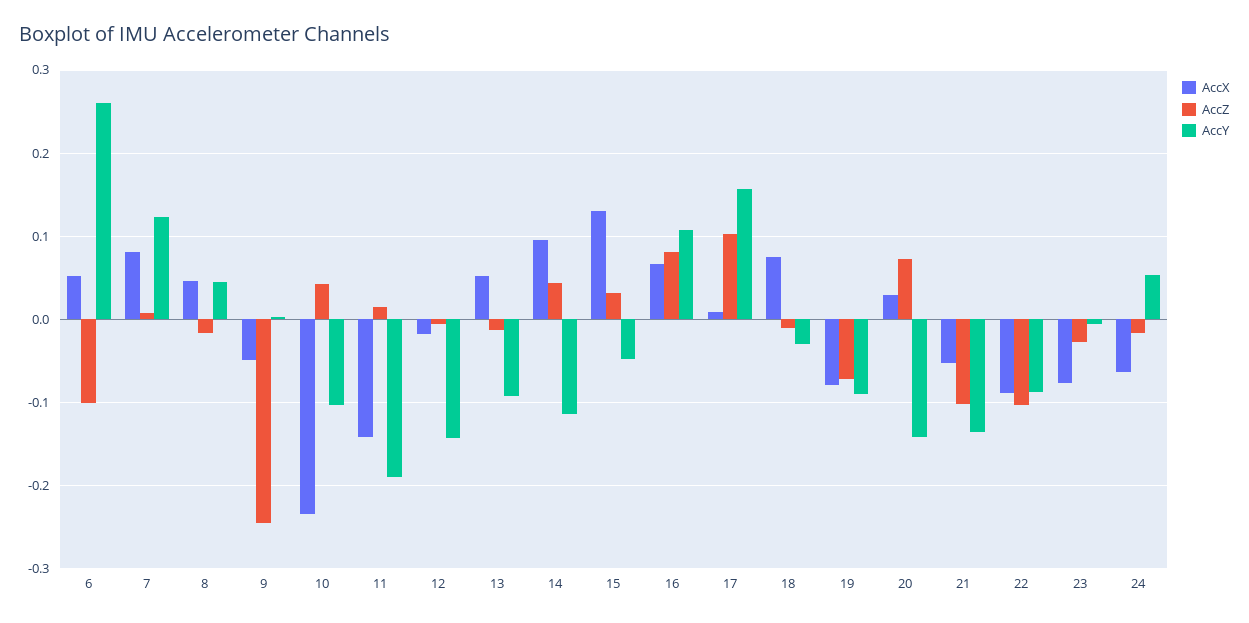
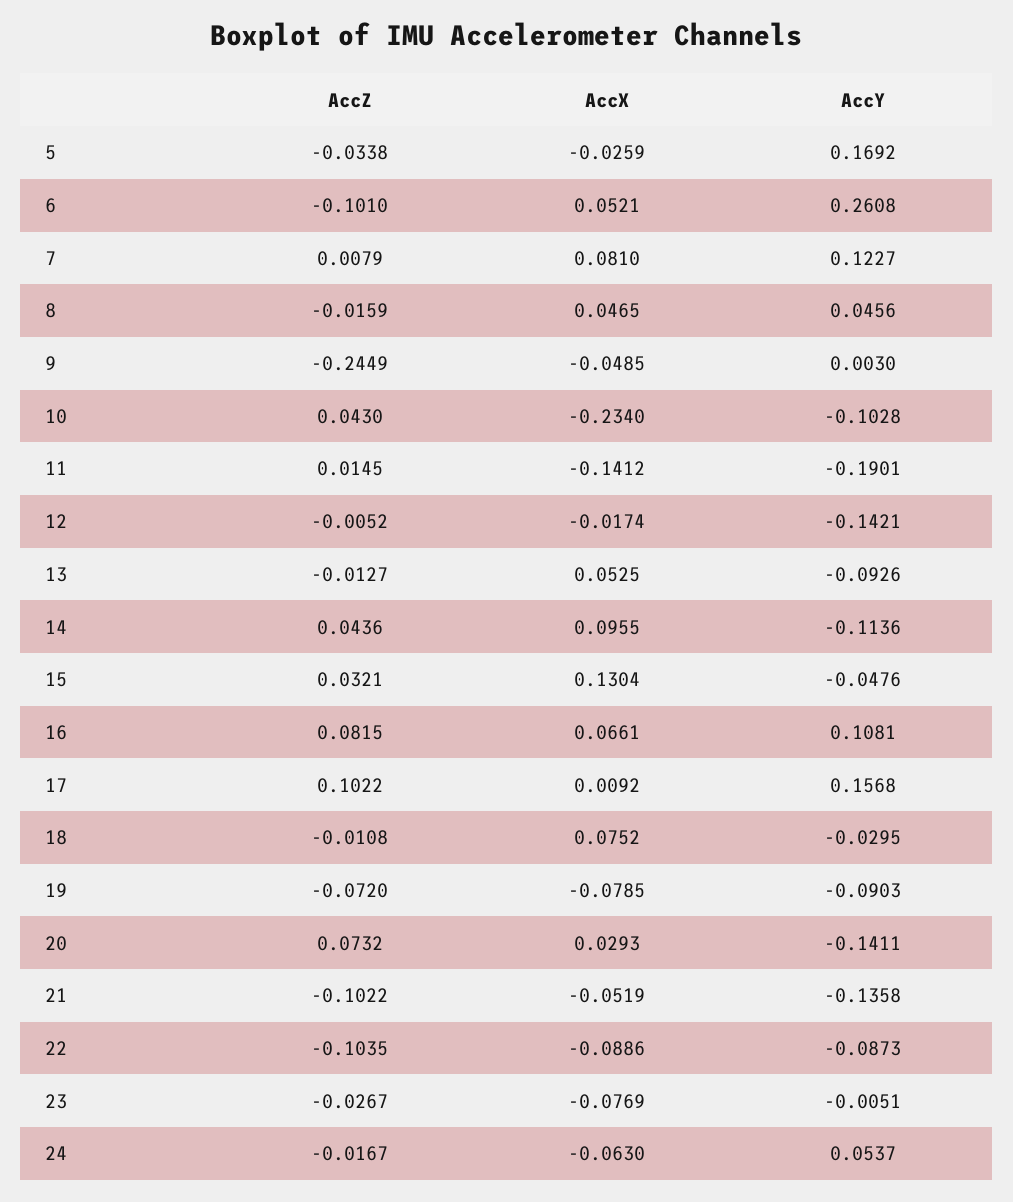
  {
    "AccX": {
      "6": 0.0521,
      "7": 0.081,
      "8": 0.0465,
      "9": -0.0485,
      "10": -0.234,
      "11": -0.1412,
      "12": -0.0174,
      "13": 0.0525,
      "14": 0.0955,
      "15": 0.1304,
      "16": 0.0661,
      "17": 0.0092,
      "18": 0.0752,
      "19": -0.0785,
      "20": 0.0293,
      "21": -0.0519,
      "22": -0.0886,
      "23": -0.0769,
-     "24": -0.063
+     "24": -0.063,
+     "5": -0.0259
    },
    "AccZ": {
      "6": -0.101,
      "7": 0.0079,
      "8": -0.0159,
      "9": -0.2449,
      "10": 0.043,
      "11": 0.0145,
      "12": -0.0052,
      "13": -0.0127,
      "14": 0.0436,
      "15": 0.0321,
      "16": 0.0815,
      "17": 0.1022,
      "18": -0.0108,
      "19": -0.072,
      "20": 0.0732,
      "21": -0.1022,
      "22": -0.1035,
      "23": -0.0267,
-     "24": -0.0167
+     "24": -0.0167,
+     "5": -0.0338
    },
    "AccY": {
      "6": 0.2608,
      "7": 0.1227,
      "8": 0.0456,
      "9": 0.003,
      "10": -0.1028,
      "11": -0.1901,
      "12": -0.1421,
      "13": -0.0926,
      "14": -0.1136,
      "15": -0.0476,
      "16": 0.1081,
      "17": 0.1568,
      "18": -0.0295,
      "19": -0.0903,
      "20": -0.1411,
      "21": -0.1358,
      "22": -0.0873,
      "23": -0.0051,
-     "24": 0.0537
+     "24": 0.0537,
+     "5": 0.1692
    }
  }

